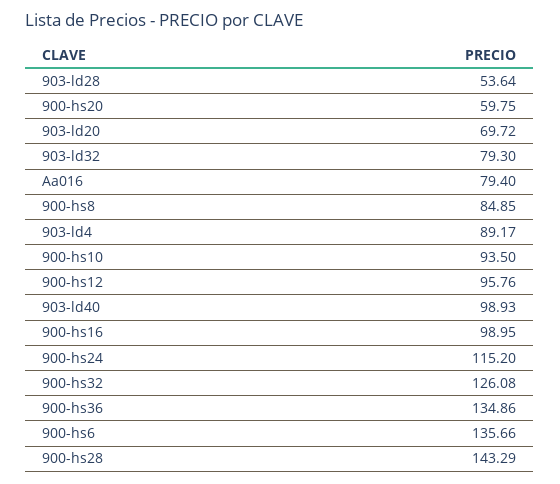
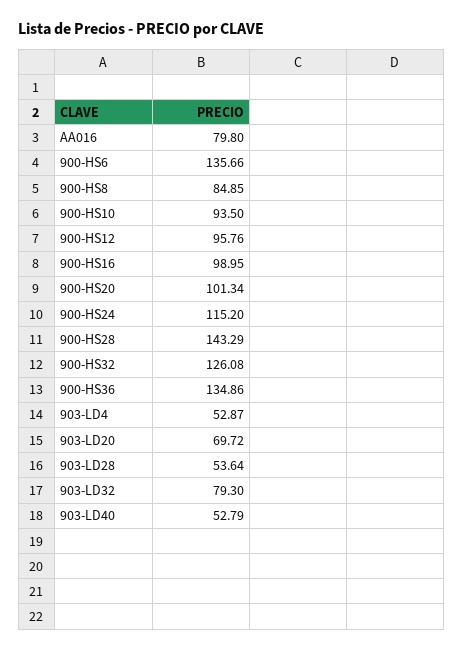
  {
    "903-ld28": 53.64,
-   "900-hs20": 59.75,
+   "900-hs20": 101.34,
    "903-ld20": 69.72,
    "903-ld32": 79.3,
-   "Aa016": 79.4,
+   "Aa016": 79.8,
    "900-hs8": 84.85,
-   "903-ld4": 89.17,
+   "903-ld4": 52.87,
    "900-hs10": 93.5,
    "900-hs12": 95.76,
-   "903-ld40": 98.93,
+   "903-ld40": 52.79,
    "900-hs16": 98.95,
    "900-hs24": 115.2,
    "900-hs32": 126.08,
    "900-hs36": 134.86,
    "900-hs6": 135.66,
    "900-hs28": 143.29
  }

